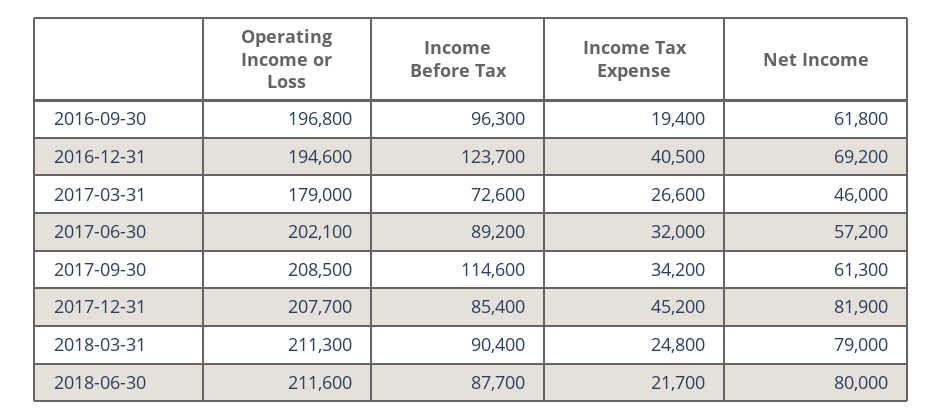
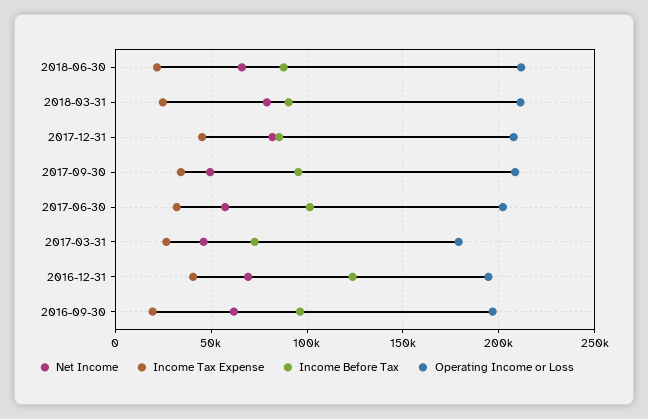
  {
    "Operating Income or Loss": {
      "2016-09-30": 196800,
      "2016-12-31": 194600,
      "2017-03-31": 179000,
      "2017-06-30": 202100,
      "2017-09-30": 208500,
      "2017-12-31": 207700,
      "2018-03-31": 211300,
      "2018-06-30": 211600
    },
    "Income Before Tax": {
      "2016-09-30": 96300,
      "2016-12-31": 123700,
      "2017-03-31": 72600,
-     "2017-06-30": 89200,
+     "2017-06-30": 100000,
-     "2017-09-30": 114600,
+     "2017-09-30": 95000,
      "2017-12-31": 85400,
      "2018-03-31": 90400,
      "2018-06-30": 87700
    },
    "Income Tax Expense": {
      "2016-09-30": 19400,
      "2016-12-31": 40500,
      "2017-03-31": 26600,
      "2017-06-30": 32000,
      "2017-09-30": 34200,
      "2017-12-31": 45200,
      "2018-03-31": 24800,
      "2018-06-30": 21700
    },
    "Net Income": {
      "2016-09-30": 61800,
      "2016-12-31": 69200,
      "2017-03-31": 46000,
      "2017-06-30": 57200,
-     "2017-09-30": 61300,
+     "2017-09-30": 50000,
      "2017-12-31": 81900,
      "2018-03-31": 79000,
-     "2018-06-30": 80000
+     "2018-06-30": 65000
    }
  }

